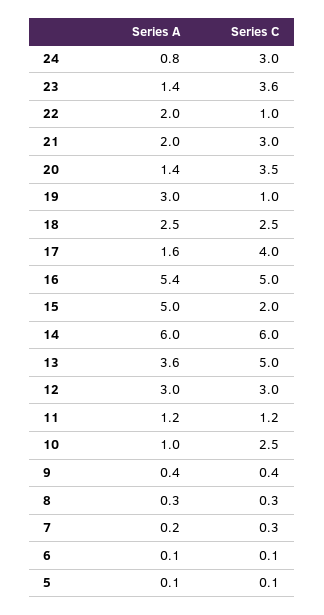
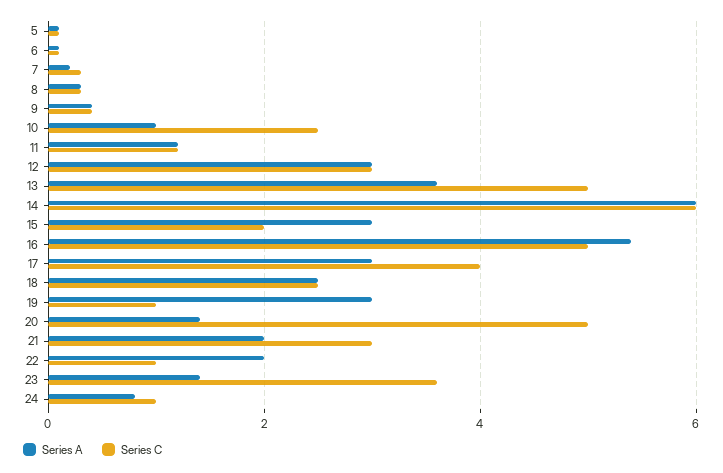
  {
    "Series A": {
      "24": 0.8,
      "23": 1.4,
      "22": 2,
      "21": 2,
      "20": 1.4,
      "19": 3,
      "18": 2.5,
-     "17": 1.6,
+     "17": 3,
      "16": 5.4,
-     "15": 5,
+     "15": 3,
      "14": 6,
      "13": 3.6,
      "12": 3,
      "11": 1.2,
      "10": 1,
      "9": 0.4,
      "8": 0.3,
      "7": 0.2,
      "6": 0.1,
      "5": 0.1
    },
    "Series C": {
-     "24": 3,
+     "24": 1,
      "23": 3.6,
      "22": 1,
      "21": 3,
-     "20": 3.5,
+     "20": 5,
      "19": 1,
      "18": 2.5,
      "17": 4,
      "16": 5,
      "15": 2,
      "14": 6,
      "13": 5,
      "12": 3,
      "11": 1.2,
      "10": 2.5,
      "9": 0.4,
      "8": 0.3,
      "7": 0.3,
      "6": 0.1,
      "5": 0.1
    }
  }

